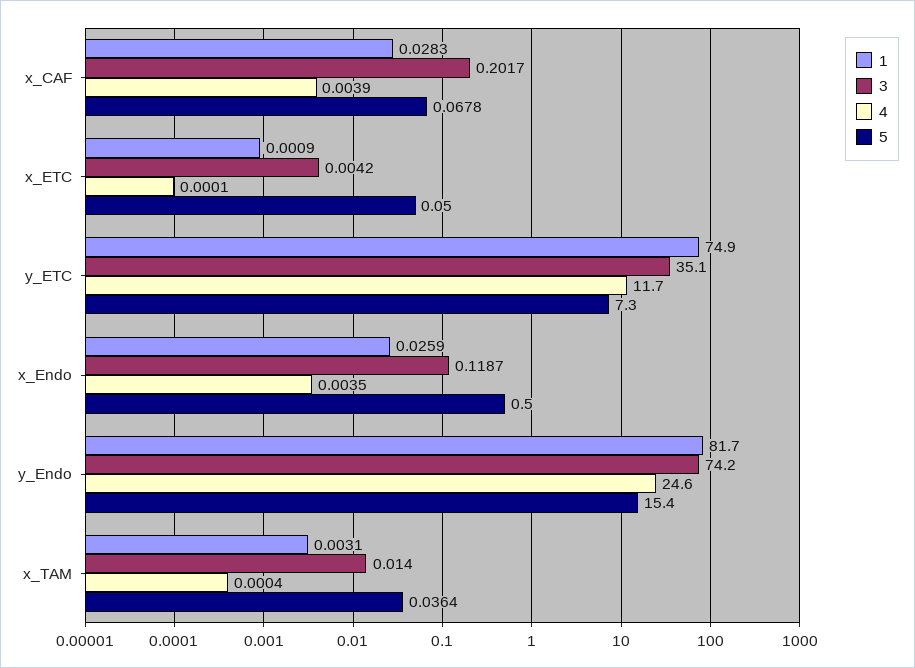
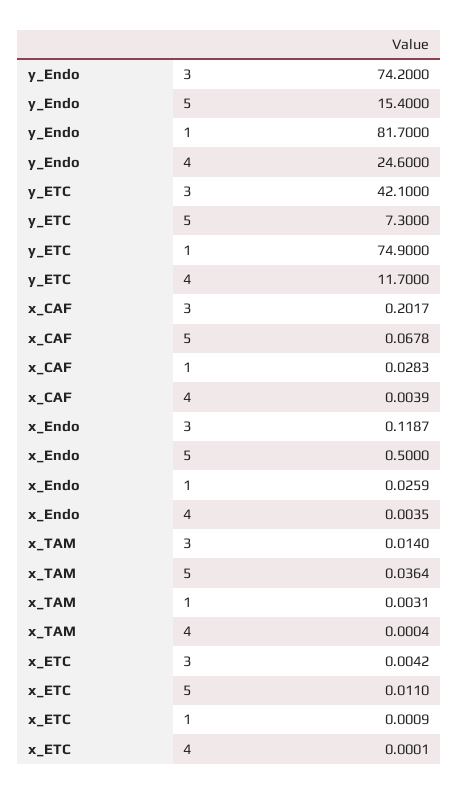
  {
    "1": {
      "x_CAF": 0.0283,
      "x_ETC": 0.0009,
      "y_ETC": 74.9,
      "x_Endo": 0.0259,
      "y_Endo": 81.7,
      "x_TAM": 0.0031
    },
    "3": {
      "x_CAF": 0.2017,
      "x_ETC": 0.0042,
-     "y_ETC": 35.1,
+     "y_ETC": 42.1,
      "x_Endo": 0.1187,
      "y_Endo": 74.2,
      "x_TAM": 0.014
    },
    "4": {
      "x_CAF": 0.0039,
      "x_ETC": 0.0001,
      "y_ETC": 11.7,
      "x_Endo": 0.0035,
      "y_Endo": 24.6,
      "x_TAM": 0.0004
    },
    "5": {
      "x_CAF": 0.0678,
-     "x_ETC": 0.05,
+     "x_ETC": 0.011,
      "y_ETC": 7.3,
      "x_Endo": 0.5,
      "y_Endo": 15.4,
      "x_TAM": 0.0364
    }
  }

